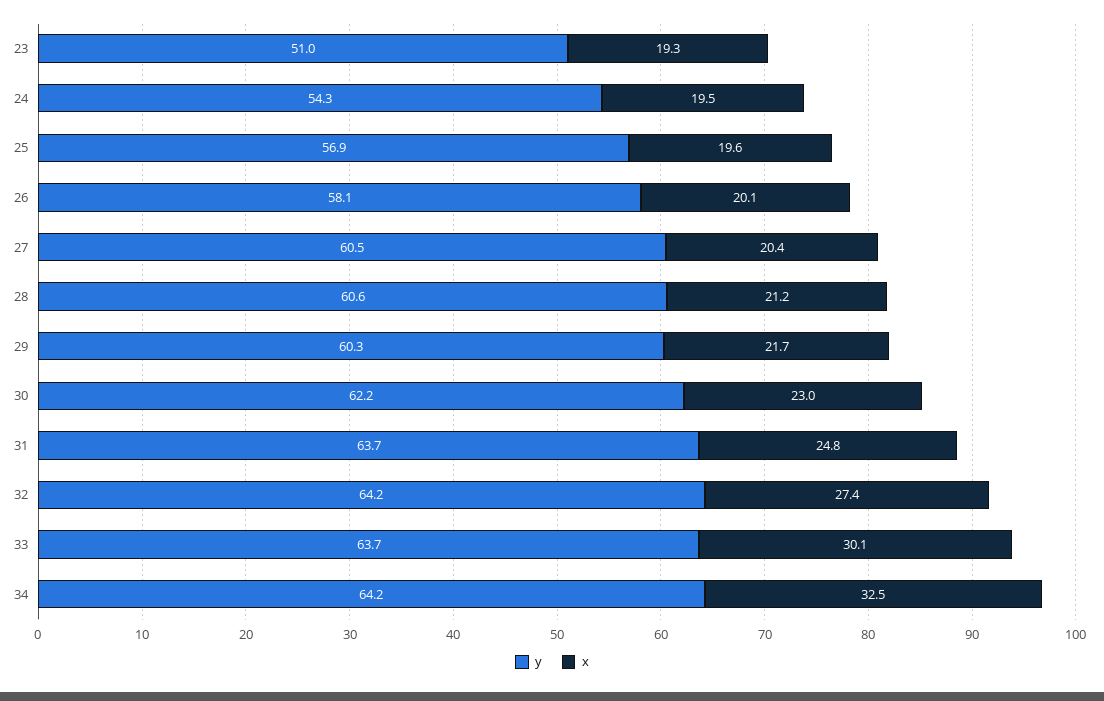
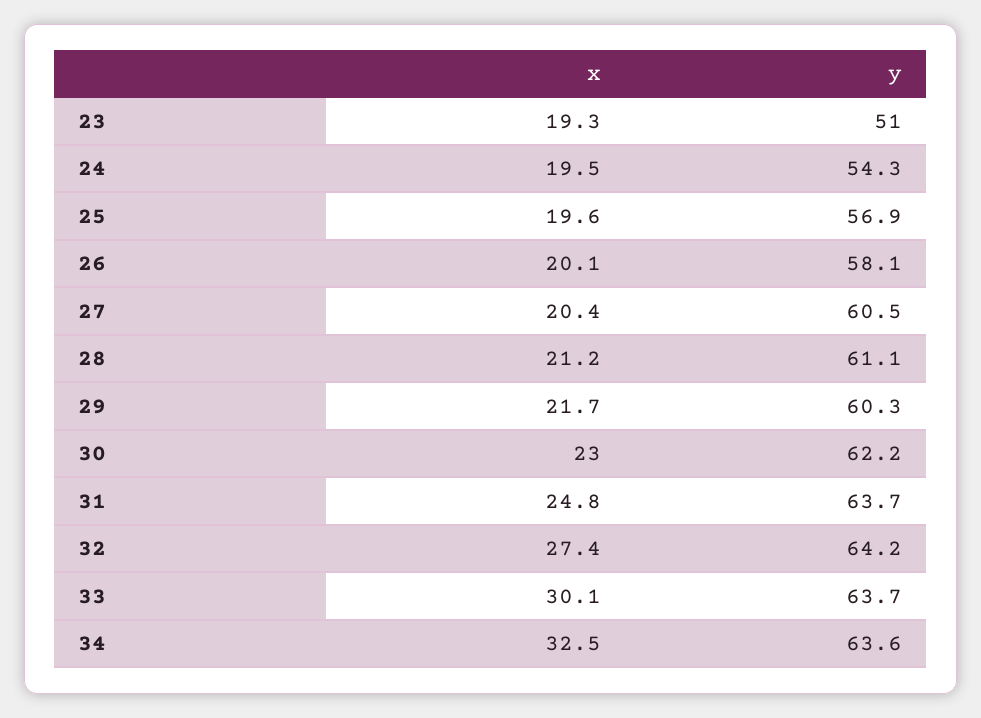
  {
    "y": {
      "23": 51,
      "24": 54.3,
      "25": 56.9,
      "26": 58.1,
      "27": 60.5,
-     "28": 60.6,
+     "28": 61.1,
      "29": 60.3,
      "30": 62.2,
      "31": 63.7,
      "32": 64.2,
      "33": 63.7,
-     "34": 64.2
+     "34": 63.6
    },
    "x": {
      "23": 19.3,
      "24": 19.5,
      "25": 19.6,
      "26": 20.1,
      "27": 20.4,
      "28": 21.2,
      "29": 21.7,
      "30": 23,
      "31": 24.8,
      "32": 27.4,
      "33": 30.1,
      "34": 32.5
    }
  }

